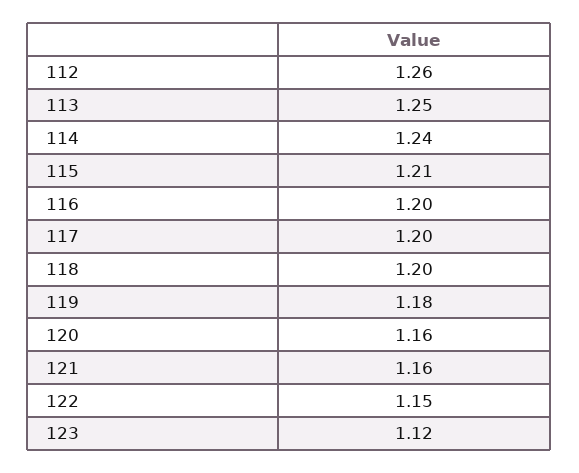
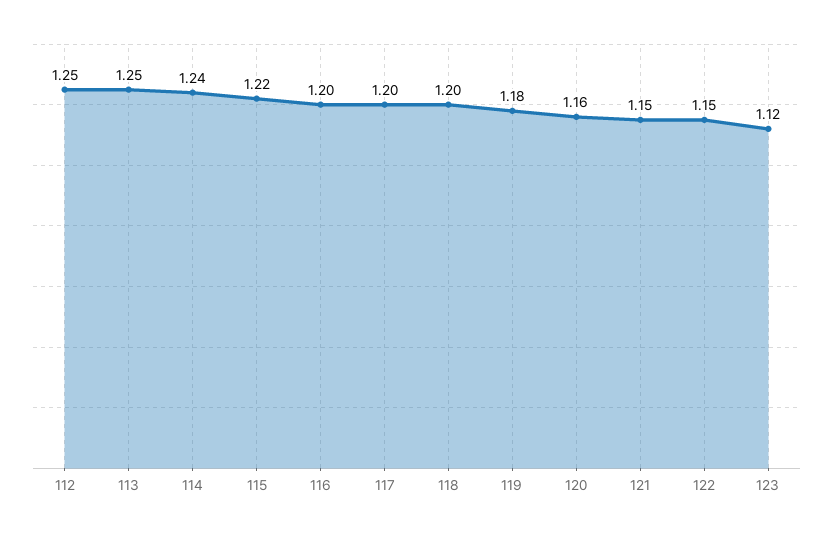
  {
-   "112": 1.26,
+   "112": 1.25,
    "113": 1.25,
    "114": 1.24,
-   "115": 1.21,
+   "115": 1.22,
    "116": 1.2,
    "117": 1.2,
    "118": 1.2,
    "119": 1.18,
    "120": 1.16,
-   "121": 1.16,
+   "121": 1.15,
    "122": 1.15,
    "123": 1.12
  }

